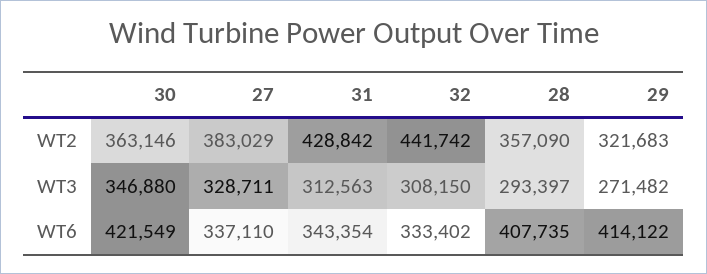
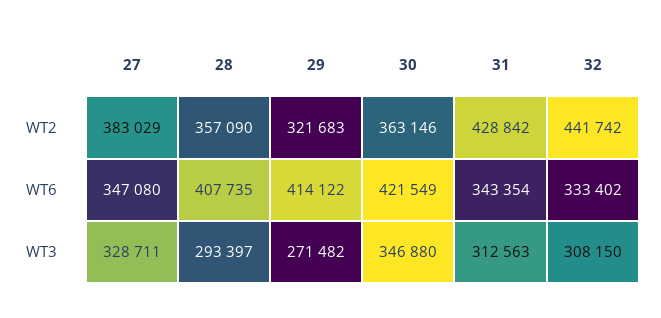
  {
    "30": {
      "WT2": 363146,
      "WT3": 346880,
      "WT6": 421549
    },
    "27": {
      "WT2": 383029,
      "WT3": 328711,
-     "WT6": 337110
+     "WT6": 347080
    },
    "31": {
      "WT2": 428842,
      "WT3": 312563,
      "WT6": 343354
    },
    "32": {
      "WT2": 441742,
      "WT3": 308150,
      "WT6": 333402
    },
    "28": {
      "WT2": 357090,
      "WT3": 293397,
      "WT6": 407735
    },
    "29": {
      "WT2": 321683,
      "WT3": 271482,
      "WT6": 414122
    }
  }

